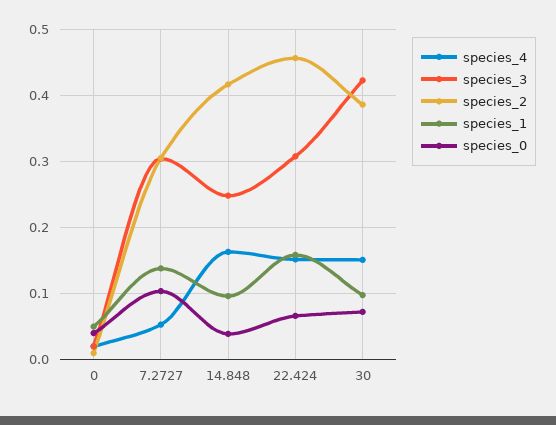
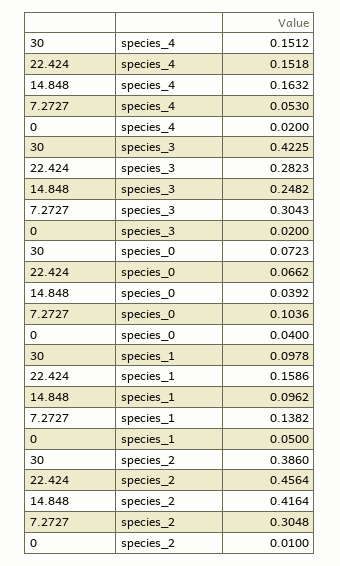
  {
    "species_4": {
      "0": 0.02,
      "7.2727": 0.053,
      "14.848": 0.1632,
      "22.424": 0.1518,
      "30": 0.1512
    },
    "species_3": {
      "0": 0.02,
      "7.2727": 0.3043,
      "14.848": 0.2482,
-     "22.424": 0.31,
+     "22.424": 0.2823,
      "30": 0.4225
    },
    "species_2": {
      "0": 0.01,
      "7.2727": 0.3048,
      "14.848": 0.4164,
      "22.424": 0.4564,
      "30": 0.386
    },
    "species_1": {
      "0": 0.05,
      "7.2727": 0.1382,
      "14.848": 0.0962,
      "22.424": 0.1586,
      "30": 0.0978
    },
    "species_0": {
      "0": 0.04,
      "7.2727": 0.1036,
      "14.848": 0.0392,
      "22.424": 0.0662,
      "30": 0.0723
    }
  }

